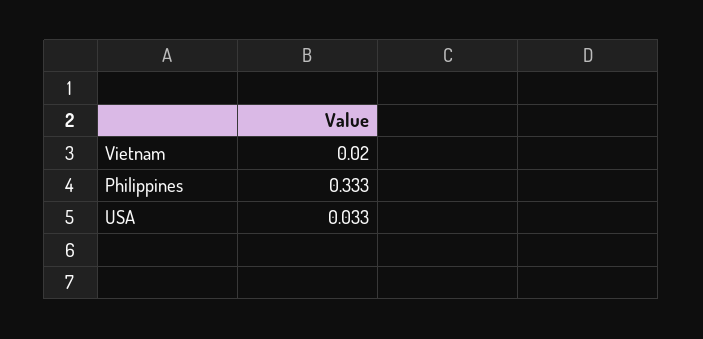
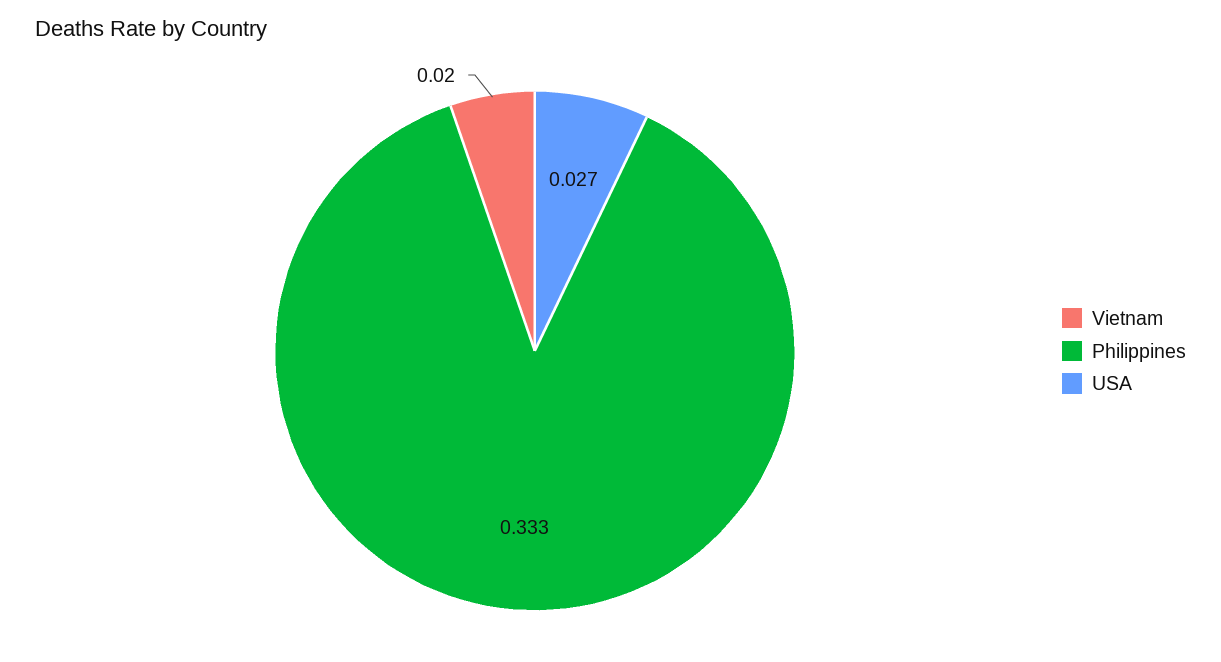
  {
    "Vietnam": 0.02,
    "Philippines": 0.333,
-   "USA": 0.033
+   "USA": 0.027
  }

